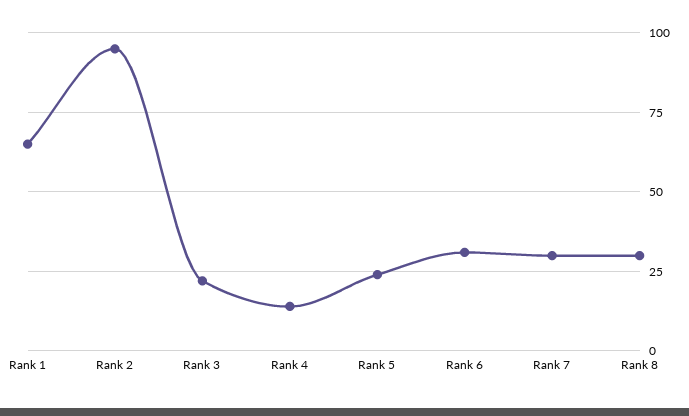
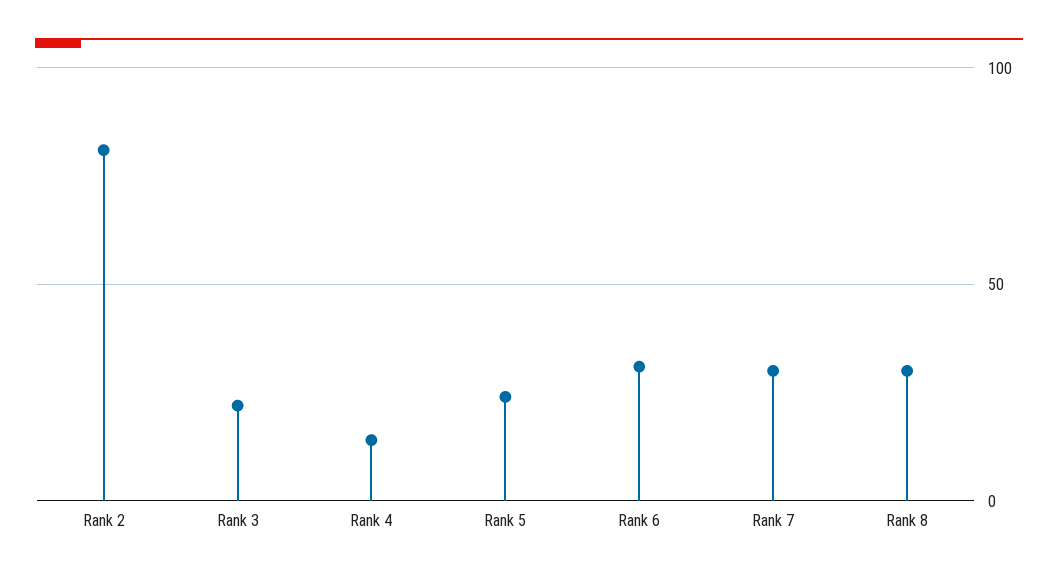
  {
-   "Rank 1": 65,
-   "Rank 2": 95,
+   "Rank 2": 80,
    "Rank 3": 20,
    "Rank 4": 15,
    "Rank 5": 25,
    "Rank 6": 30,
    "Rank 7": 30,
    "Rank 8": 30
  }

